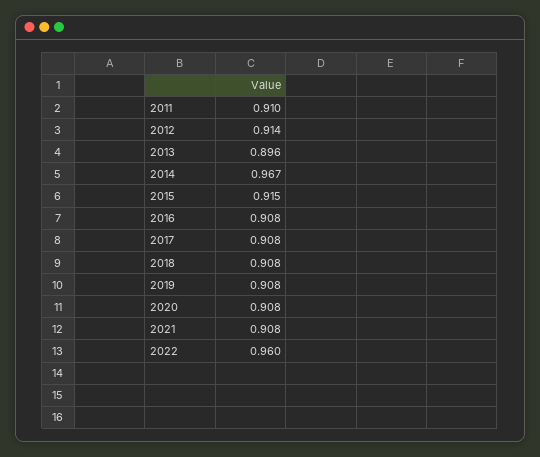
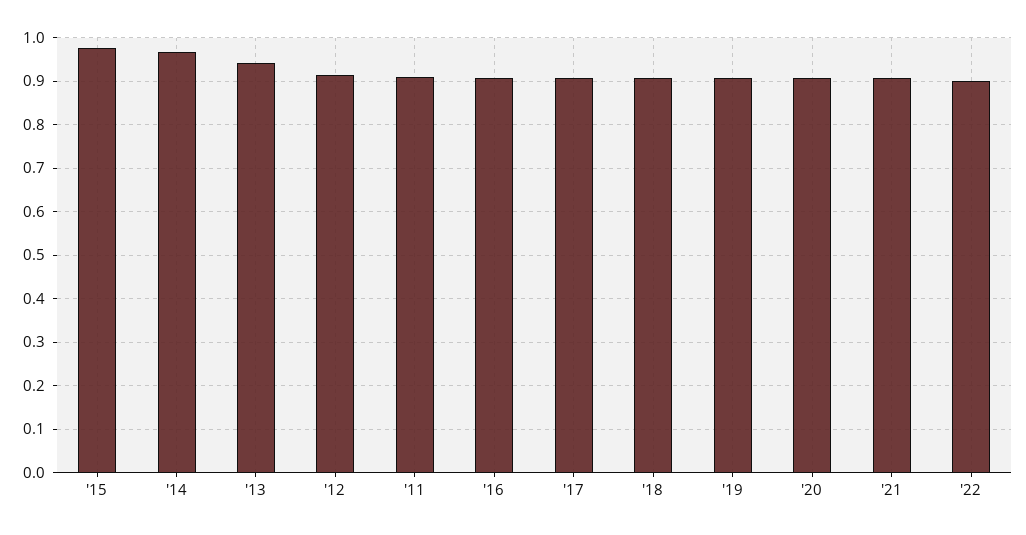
  {
    "2011": 0.91,
    "2012": 0.914,
-   "2013": 0.896,
+   "2013": 0.94,
    "2014": 0.967,
-   "2015": 0.915,
+   "2015": 0.98,
    "2016": 0.908,
    "2017": 0.908,
    "2018": 0.908,
    "2019": 0.908,
    "2020": 0.908,
    "2021": 0.908,
-   "2022": 0.96
+   "2022": 0.9
  }

